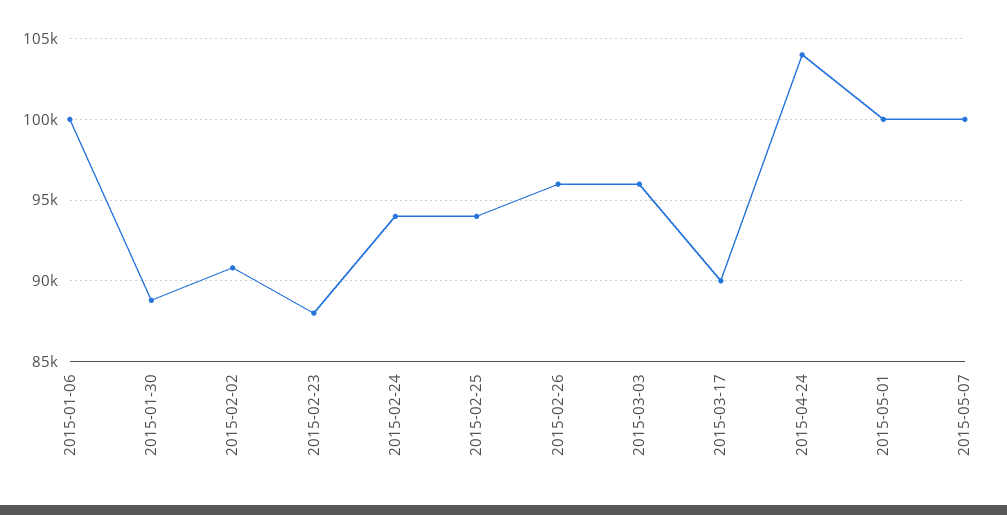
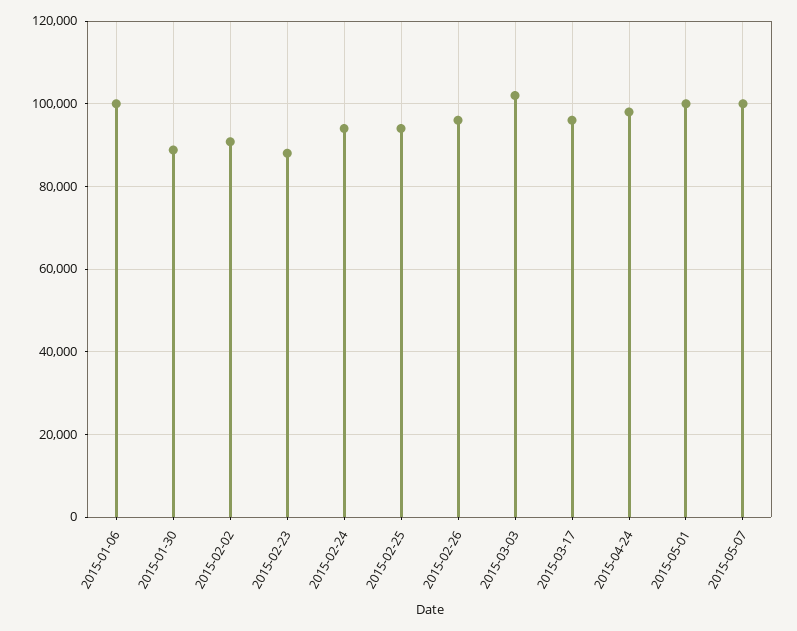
  {
    "2015-01-06": 100000,
    "2015-01-30": 89000,
    "2015-02-02": 91000,
    "2015-02-23": 88000,
    "2015-02-24": 94000,
    "2015-02-25": 94000,
    "2015-02-26": 96000,
-   "2015-03-03": 96000,
+   "2015-03-03": 102000,
-   "2015-03-17": 90000,
+   "2015-03-17": 96000,
-   "2015-04-24": 104000,
+   "2015-04-24": 98000,
    "2015-05-01": 100000,
    "2015-05-07": 100000
  }

